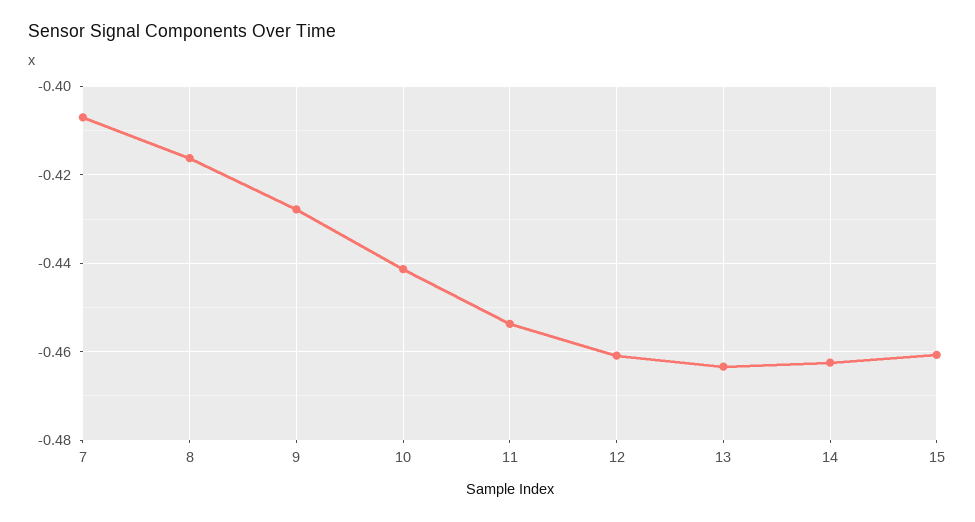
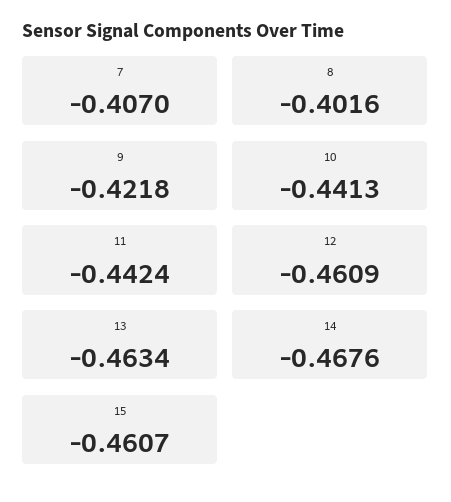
  {
    "7": -0.407,
-   "8": -0.416,
+   "8": -0.4016,
-   "9": -0.428,
+   "9": -0.4218,
    "10": -0.4413,
-   "11": -0.454,
+   "11": -0.4424,
    "12": -0.4609,
    "13": -0.4634,
-   "14": -0.462,
+   "14": -0.4676,
    "15": -0.4607
  }

